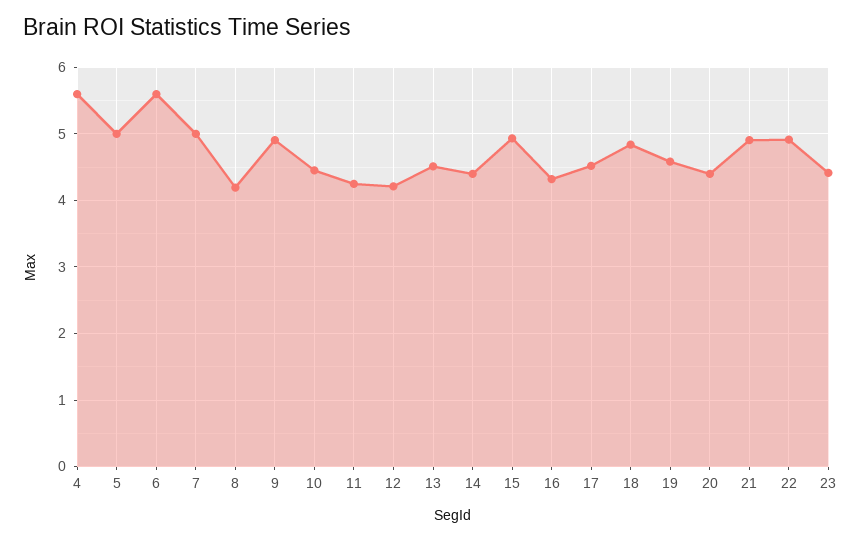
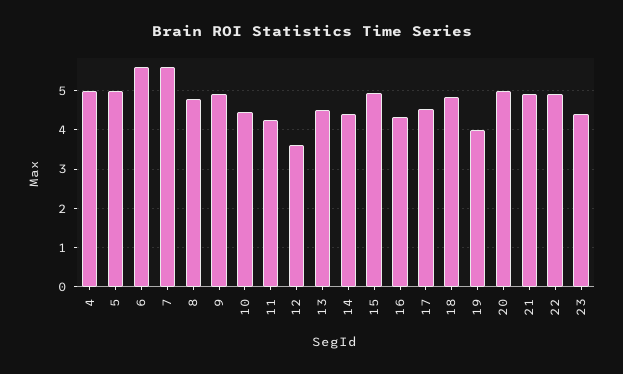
  {
-   "4": 5.6,
+   "4": 5,
    "5": 5,
    "6": 5.6,
-   "7": 5,
+   "7": 5.6,
-   "8": 4.2,
+   "8": 4.8,
    "9": 4.9,
    "10": 4.5,
    "11": 4.2,
-   "12": 4.2,
+   "12": 3.6,
    "13": 4.5,
    "14": 4.4,
    "15": 4.9,
    "16": 4.3,
    "17": 4.5,
    "18": 4.8,
-   "19": 4.6,
+   "19": 4,
-   "20": 4.4,
+   "20": 5,
    "21": 4.9,
    "22": 4.9,
    "23": 4.4
  }

